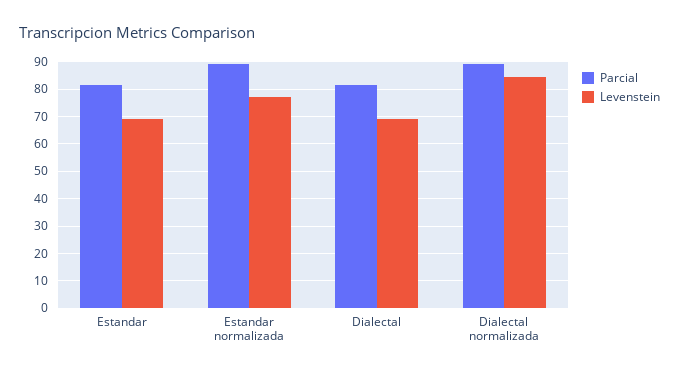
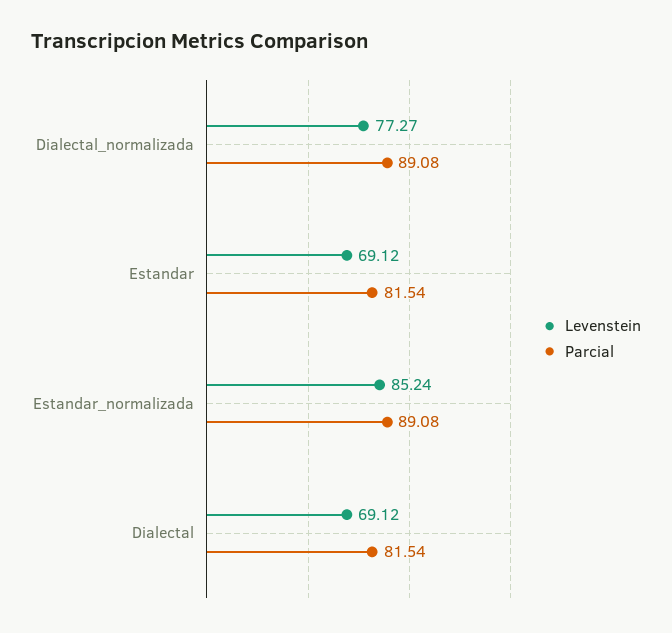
  {
    "Parcial": {
      "Estandar": 81.54,
      "Estandar normalizada": 89.08,
      "Dialectal": 81.54,
      "Dialectal normalizada": 89.08
    },
    "Levenstein": {
      "Estandar": 69.12,
-     "Estandar normalizada": 77.5,
+     "Estandar normalizada": 85.24,
      "Dialectal": 69.12,
-     "Dialectal normalizada": 85
+     "Dialectal normalizada": 77.27
    }
  }

